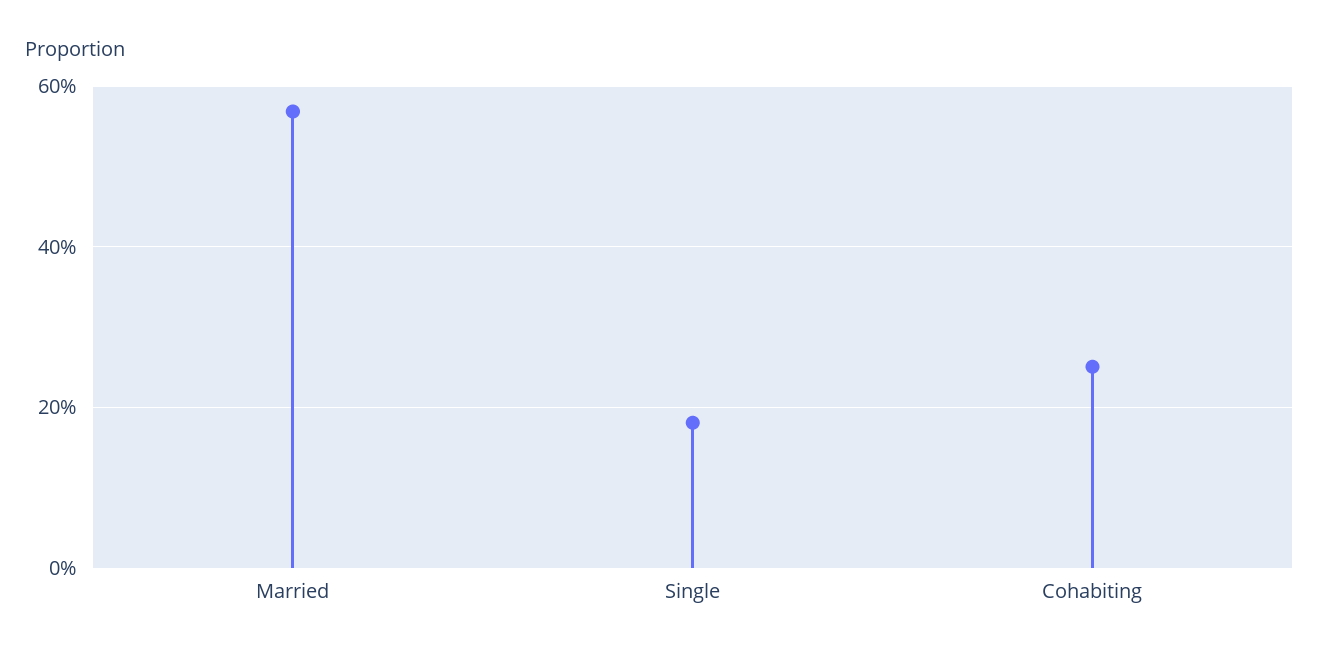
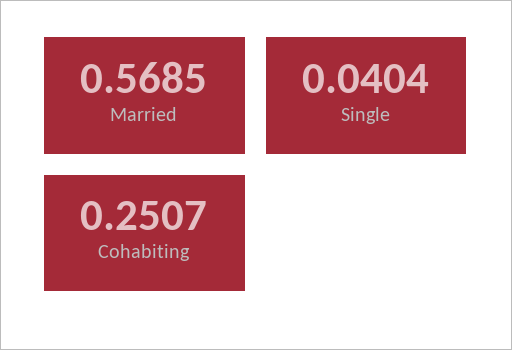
  {
    "Married": 0.5685,
-   "Single": 0.18,
+   "Single": 0.0404,
    "Cohabiting": 0.2507
  }

